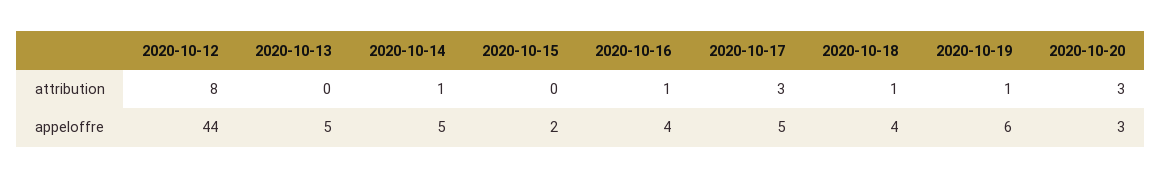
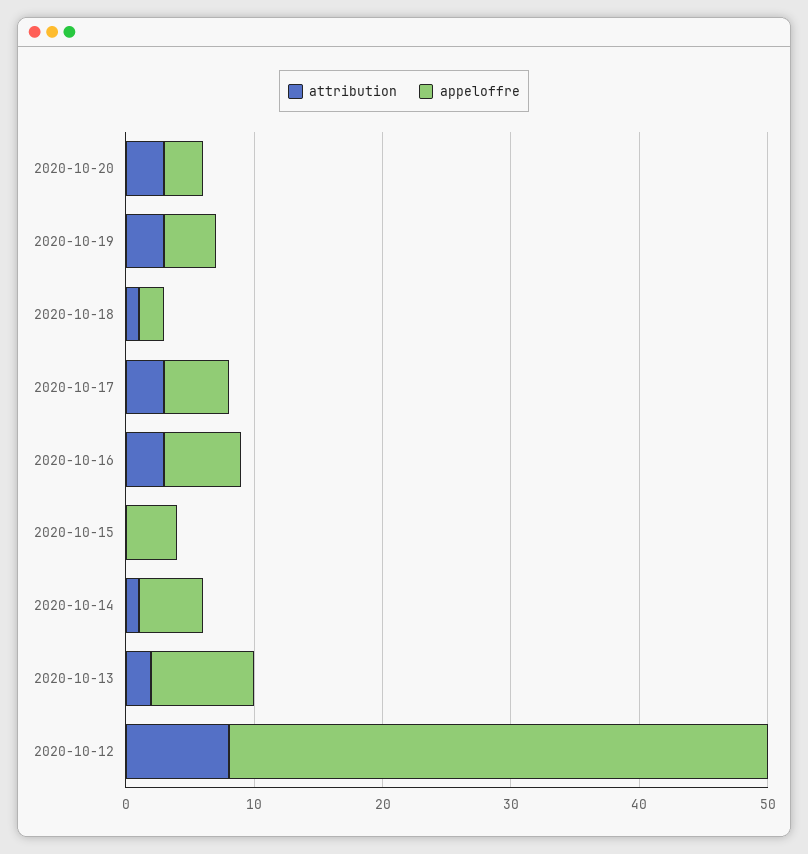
  {
    "attribution": {
      "2020-10-12": 8,
-     "2020-10-13": 0,
+     "2020-10-13": 2,
      "2020-10-14": 1,
      "2020-10-15": 0,
-     "2020-10-16": 1,
+     "2020-10-16": 3,
      "2020-10-17": 3,
      "2020-10-18": 1,
-     "2020-10-19": 1,
+     "2020-10-19": 3,
      "2020-10-20": 3
    },
    "appeloffre": {
-     "2020-10-12": 44,
+     "2020-10-12": 42,
-     "2020-10-13": 5,
+     "2020-10-13": 8,
      "2020-10-14": 5,
-     "2020-10-15": 2,
+     "2020-10-15": 4,
-     "2020-10-16": 4,
+     "2020-10-16": 6,
      "2020-10-17": 5,
-     "2020-10-18": 4,
+     "2020-10-18": 2,
-     "2020-10-19": 6,
+     "2020-10-19": 4,
      "2020-10-20": 3
    }
  }

